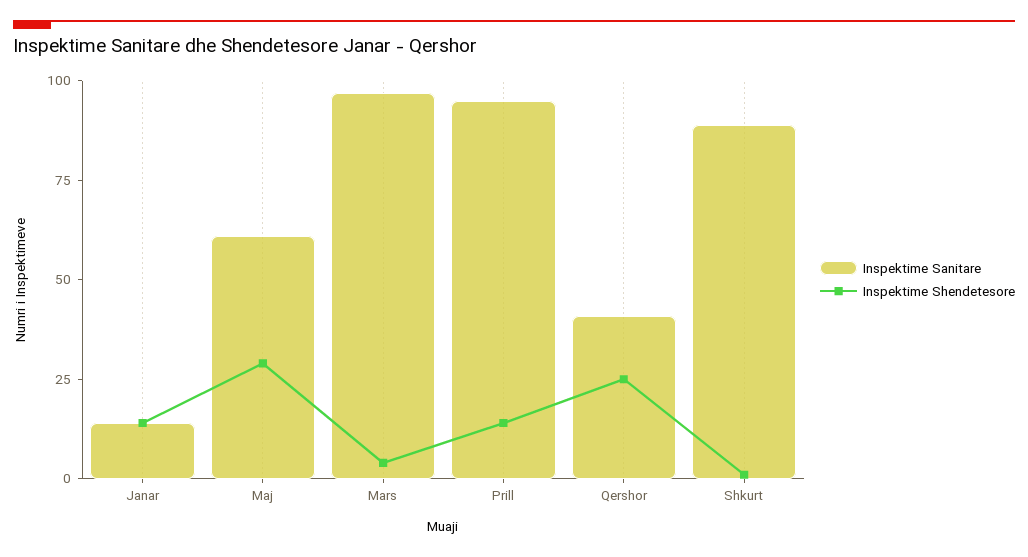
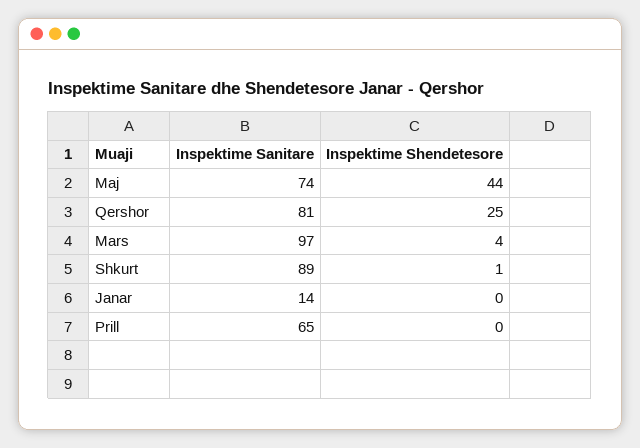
  {
    "Inspektime Sanitare": {
      "Janar": 14,
-     "Maj": 60,
+     "Maj": 74,
      "Mars": 97,
-     "Prill": 95,
+     "Prill": 65,
-     "Qershor": 40,
+     "Qershor": 81,
      "Shkurt": 89
    },
    "Inspektime Shendetesore": {
-     "Janar": 15,
+     "Janar": 0,
-     "Maj": 30,
+     "Maj": 44,
      "Mars": 4,
-     "Prill": 15,
+     "Prill": 0,
      "Qershor": 25,
      "Shkurt": 1
    }
  }

